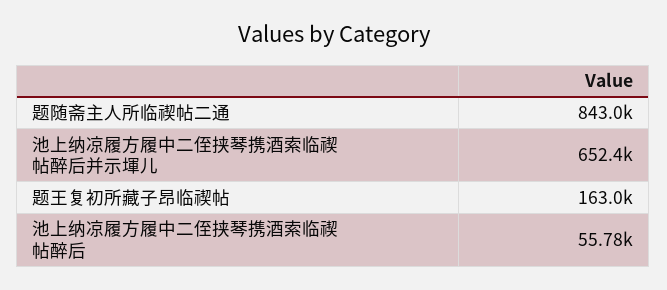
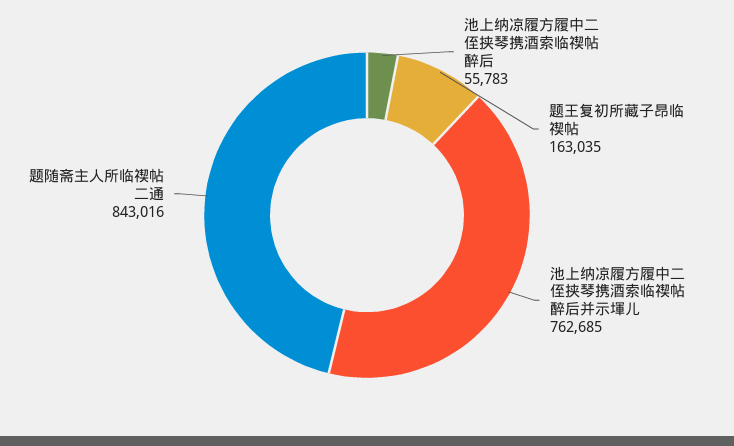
  {
    "题随斋主人所临禊帖二通": 843016,
-   "池上纳凉履方履中二侄挟琴携酒索临禊帖醉后并示堚儿": 652400,
+   "池上纳凉履方履中二侄挟琴携酒索临禊帖醉后并示堚儿": 762685,
    "题王复初所藏子昂临禊帖": 163035,
    "池上纳凉履方履中二侄挟琴携酒索临禊帖醉后": 55783
  }

